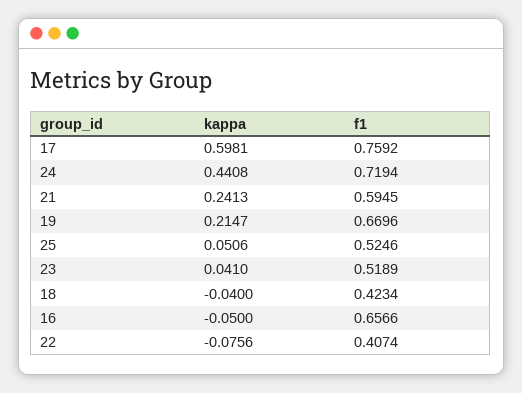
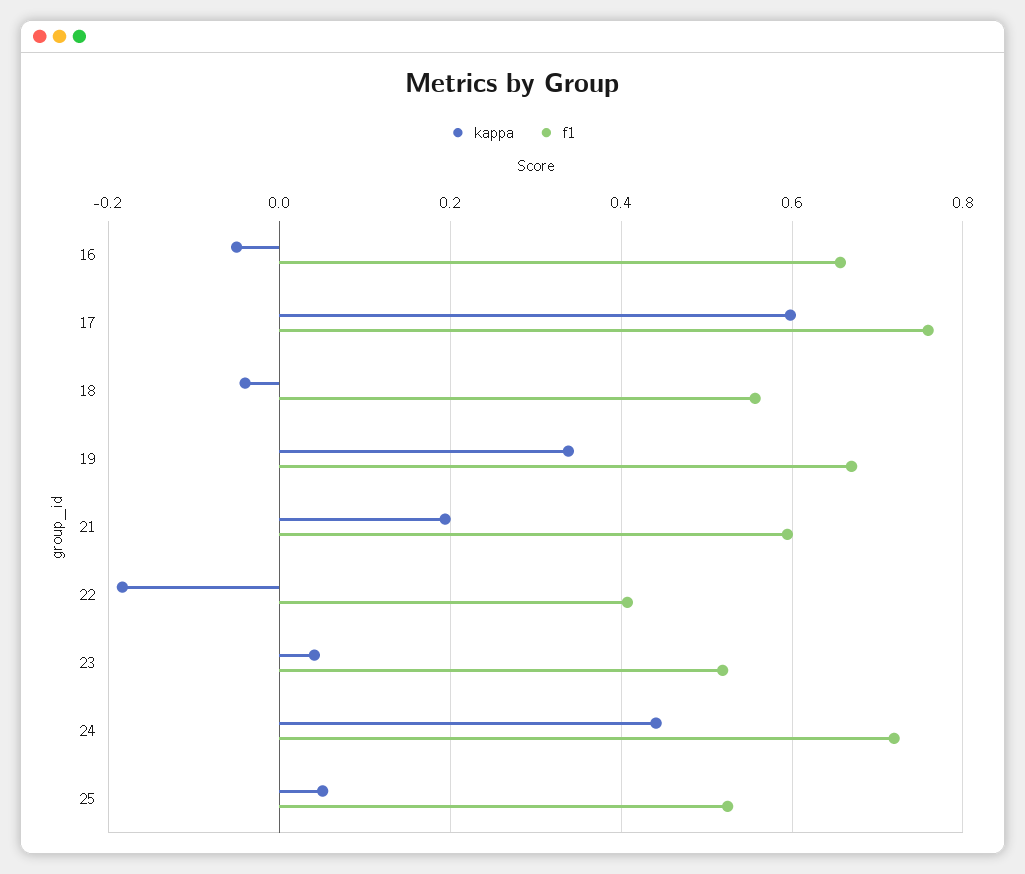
  {
    "kappa": {
      "17": 0.5981,
      "24": 0.4408,
-     "21": 0.2413,
+     "21": 0.2,
-     "19": 0.2147,
+     "19": 0.34,
      "25": 0.0506,
      "23": 0.041,
      "18": -0.04,
      "16": -0.05,
-     "22": -0.0756
+     "22": -0.18
    },
    "f1": {
      "17": 0.7592,
      "24": 0.7194,
      "21": 0.5945,
      "19": 0.6696,
      "25": 0.5246,
      "23": 0.5189,
-     "18": 0.4234,
+     "18": 0.56,
      "16": 0.6566,
      "22": 0.4074
    }
  }

